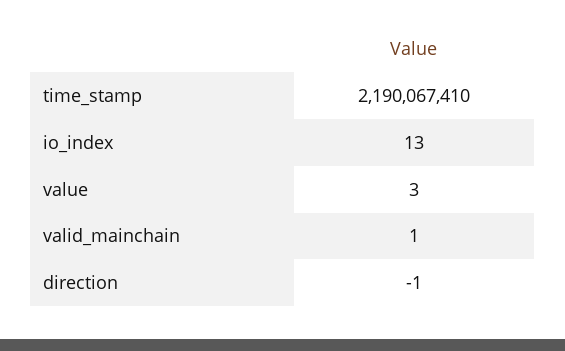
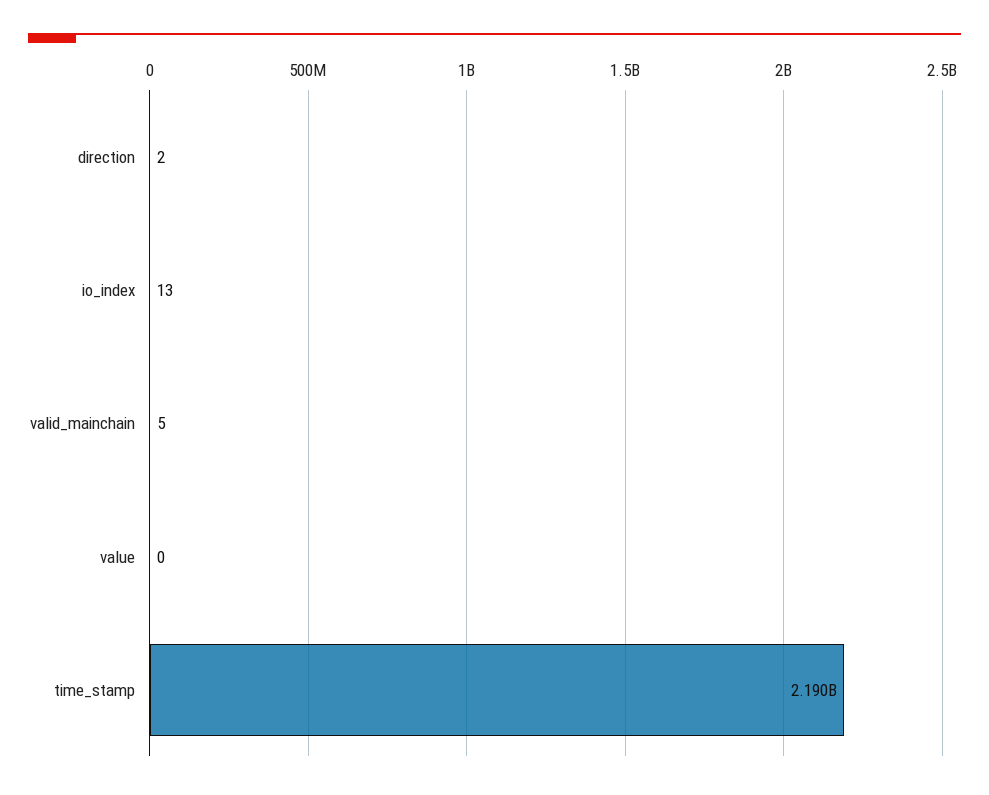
  {
    "time_stamp": 2190067410,
    "io_index": 13,
-   "value": 3,
+   "value": 0,
-   "valid_mainchain": 1,
+   "valid_mainchain": 5,
-   "direction": -1
+   "direction": 2
  }

